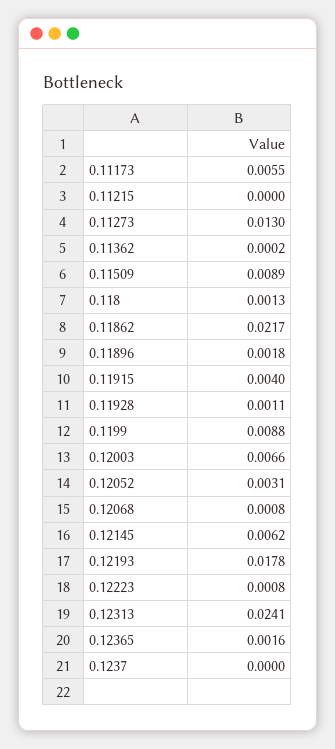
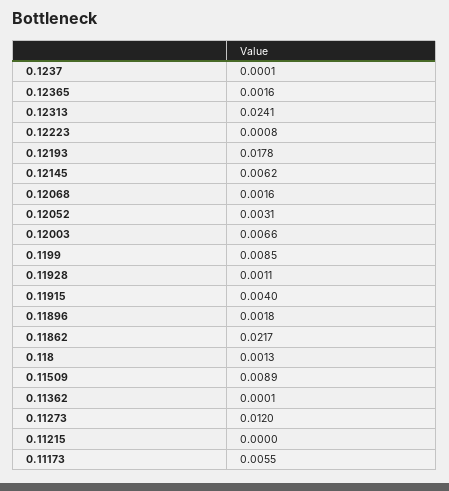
  {
    "0.11173": 0.0055,
    "0.11215": 0,
-   "0.11273": 0.013,
+   "0.11273": 0.012,
-   "0.11362": 0.0002,
+   "0.11362": 0.0001,
    "0.11509": 0.0089,
    "0.118": 0.0013,
    "0.11862": 0.0217,
    "0.11896": 0.0018,
    "0.11915": 0.004,
    "0.11928": 0.0011,
-   "0.1199": 0.0088,
+   "0.1199": 0.0085,
    "0.12003": 0.0066,
    "0.12052": 0.0031,
-   "0.12068": 0.0008,
+   "0.12068": 0.0016,
    "0.12145": 0.0062,
    "0.12193": 0.0178,
    "0.12223": 0.0008,
    "0.12313": 0.0241,
    "0.12365": 0.0016,
-   "0.1237": 0
+   "0.1237": 0.0001
  }

